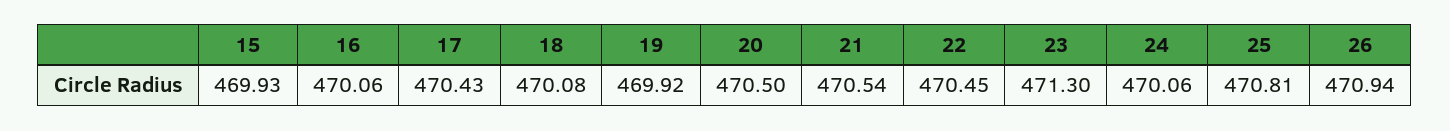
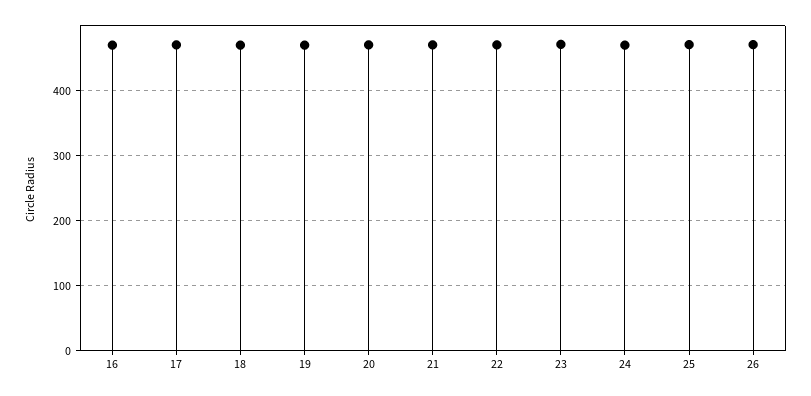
  {
-   "15": 469.93,
    "16": 470.06,
    "17": 470.43,
    "18": 470.08,
    "19": 469.92,
    "20": 470.5,
    "21": 470.54,
    "22": 470.45,
    "23": 471.3,
    "24": 470.06,
    "25": 470.81,
    "26": 470.94
  }

